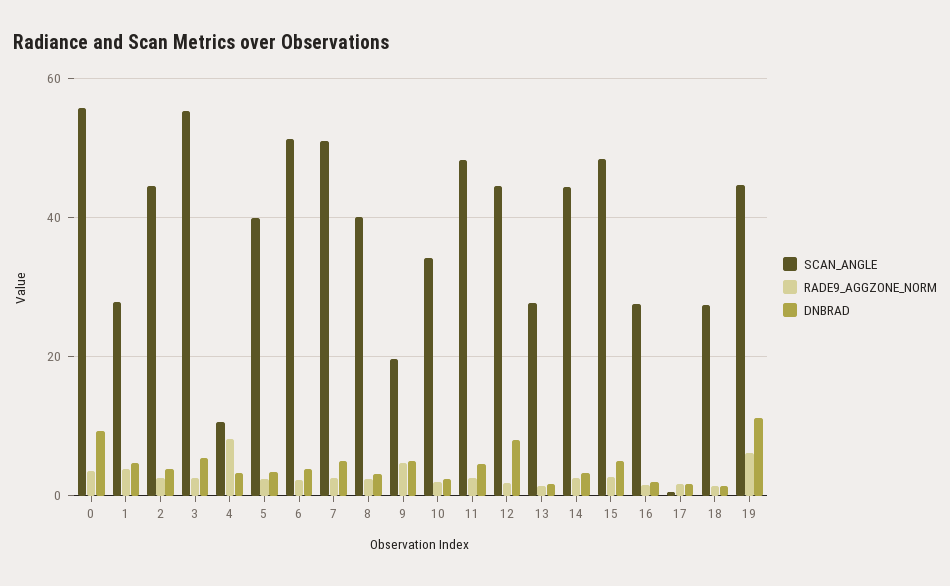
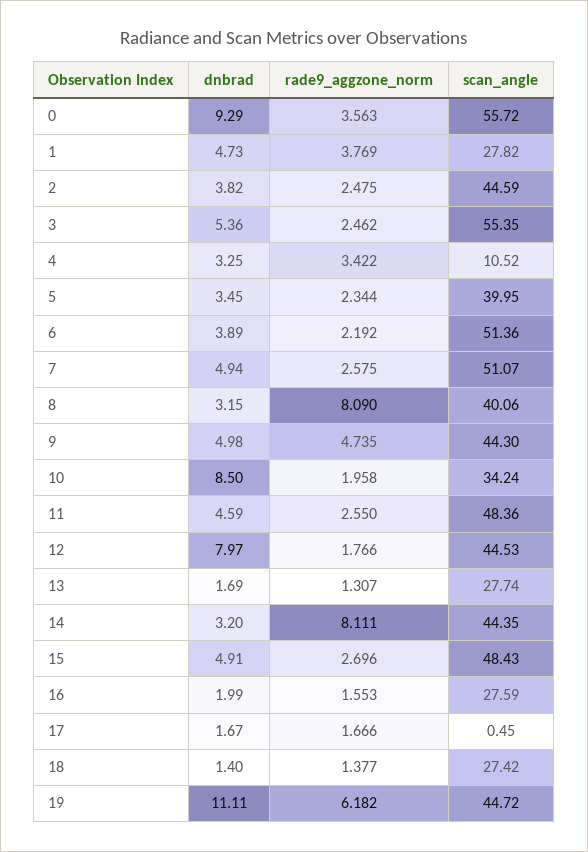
  {
    "SCAN_ANGLE": {
      "0": 55.72,
      "1": 27.82,
      "2": 44.59,
      "3": 55.35,
      "4": 10.52,
      "5": 39.95,
      "6": 51.36,
      "7": 51.07,
      "8": 40.06,
-     "9": 20,
+     "9": 44.3,
      "10": 34.24,
      "11": 48.36,
      "12": 44.53,
      "13": 27.74,
      "14": 44.35,
      "15": 48.43,
      "16": 27.59,
      "17": 0.45,
      "18": 27.42,
      "19": 44.72
    },
    "RADE9_AGGZONE_NORM": {
      "0": 3.563,
      "1": 3.769,
      "2": 2.475,
      "3": 2.462,
-     "4": 8,
+     "4": 3.422,
      "5": 2.344,
      "6": 2.192,
      "7": 2.575,
-     "8": 2,
+     "8": 8.09,
      "9": 4.735,
      "10": 1.958,
      "11": 2.55,
      "12": 1.766,
      "13": 1.307,
-     "14": 2,
+     "14": 8.111,
      "15": 2.696,
      "16": 1.553,
      "17": 1.666,
      "18": 1.377,
      "19": 6.182
    },
    "DNBRAD": {
      "0": 9.29,
      "1": 4.73,
      "2": 3.82,
      "3": 5.36,
      "4": 3.25,
      "5": 3.45,
      "6": 3.89,
      "7": 4.94,
      "8": 3.15,
      "9": 4.98,
-     "10": 2,
+     "10": 8.5,
      "11": 4.59,
      "12": 7.97,
      "13": 1.69,
      "14": 3.2,
      "15": 4.91,
      "16": 1.99,
      "17": 1.67,
      "18": 1.4,
      "19": 11.11
    }
  }

